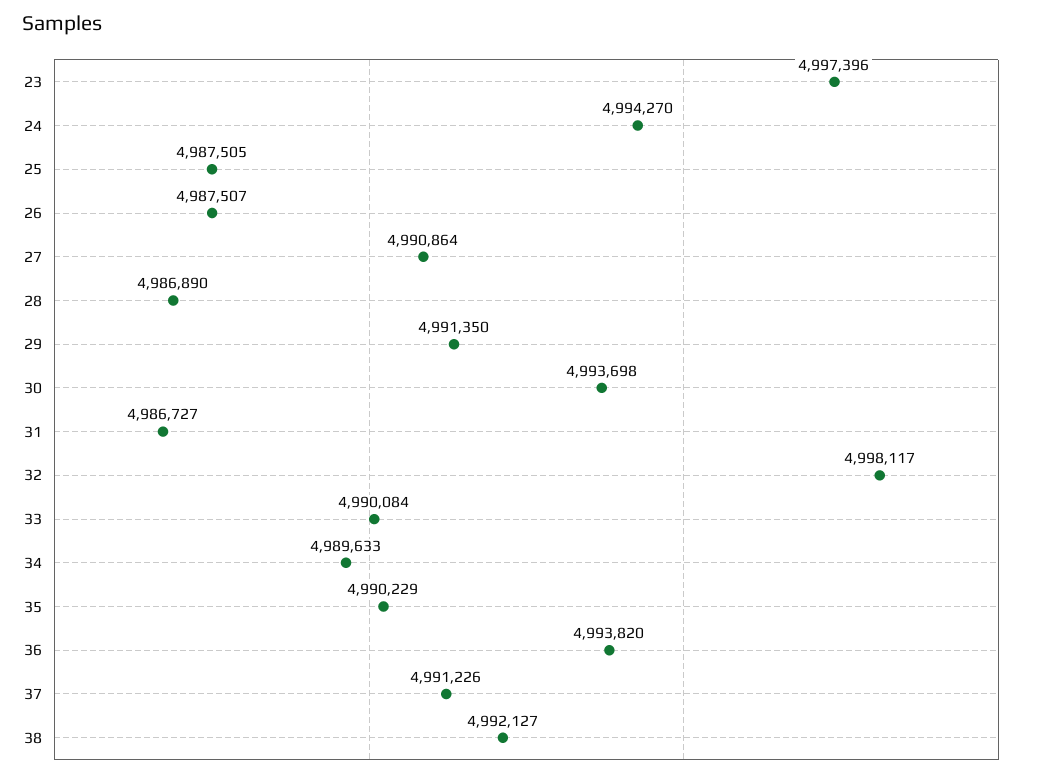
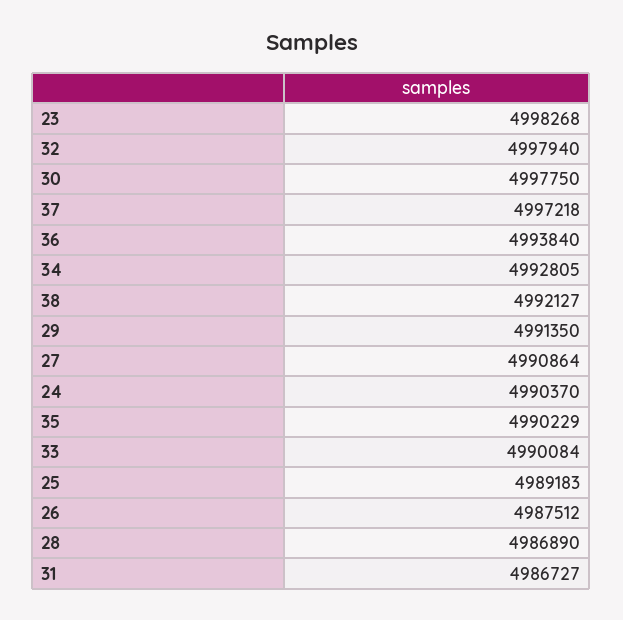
  {
-   "23": 4997396,
+   "23": 4998268,
-   "24": 4994270,
+   "24": 4990370,
-   "25": 4987505,
+   "25": 4989183,
-   "26": 4987507,
+   "26": 4987512,
    "27": 4990864,
    "28": 4986890,
    "29": 4991350,
-   "30": 4993698,
+   "30": 4997750,
    "31": 4986727,
-   "32": 4998117,
+   "32": 4997940,
    "33": 4990084,
-   "34": 4989633,
+   "34": 4992805,
    "35": 4990229,
-   "36": 4993820,
+   "36": 4993840,
-   "37": 4991226,
+   "37": 4997218,
    "38": 4992127
  }

